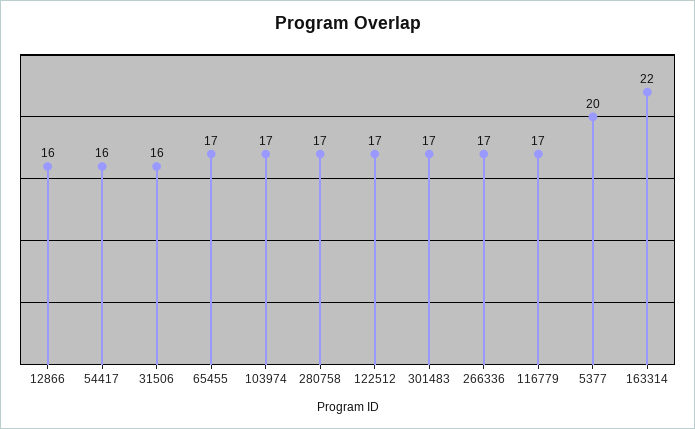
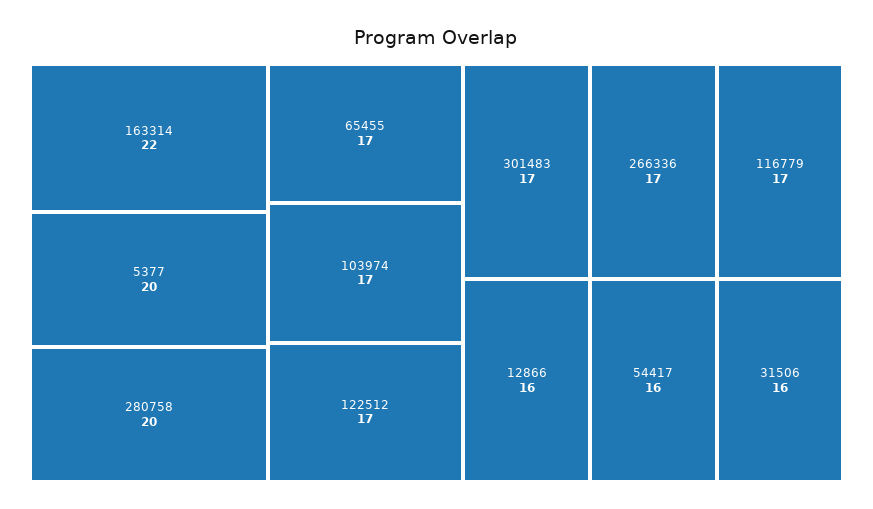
  {
    "12866": 16,
    "54417": 16,
    "31506": 16,
    "65455": 17,
    "103974": 17,
-   "280758": 17,
+   "280758": 20,
    "122512": 17,
    "301483": 17,
    "266336": 17,
    "116779": 17,
    "5377": 20,
    "163314": 22
  }

